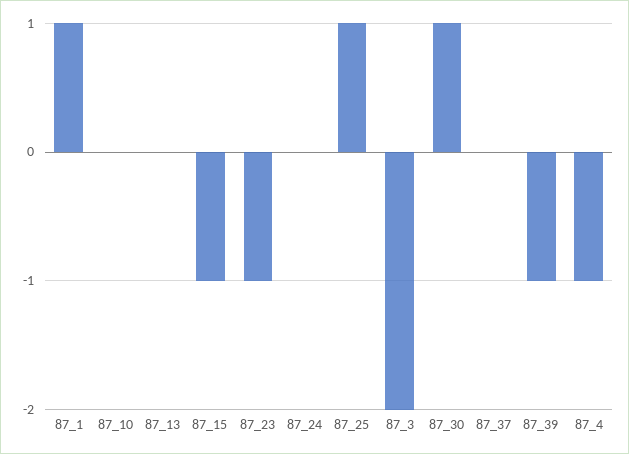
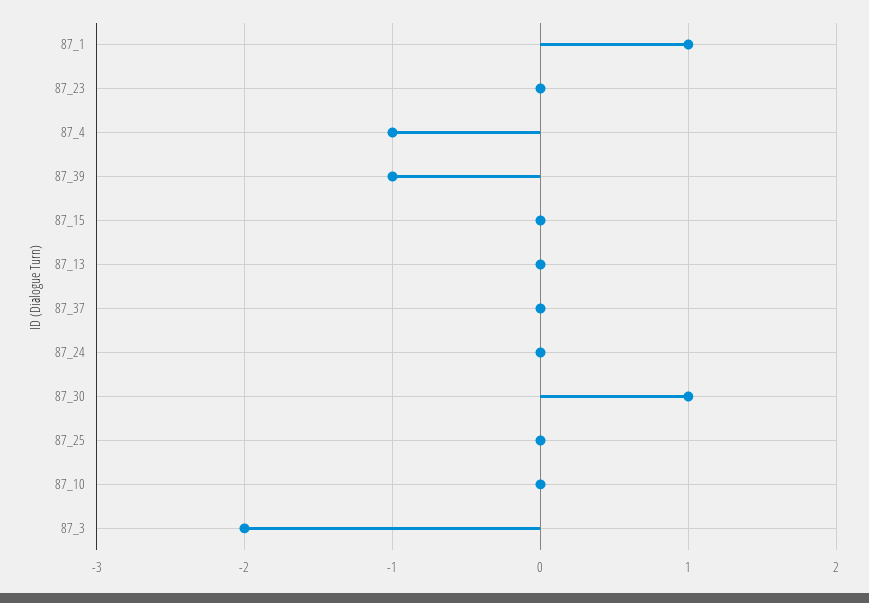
  {
    "87_1": 1,
    "87_10": 0,
    "87_13": 0,
-   "87_15": -1,
+   "87_15": 0,
-   "87_23": -1,
+   "87_23": 0,
    "87_24": 0,
-   "87_25": 1,
+   "87_25": 0,
    "87_3": -2,
    "87_30": 1,
    "87_37": 0,
    "87_39": -1,
    "87_4": -1
  }

